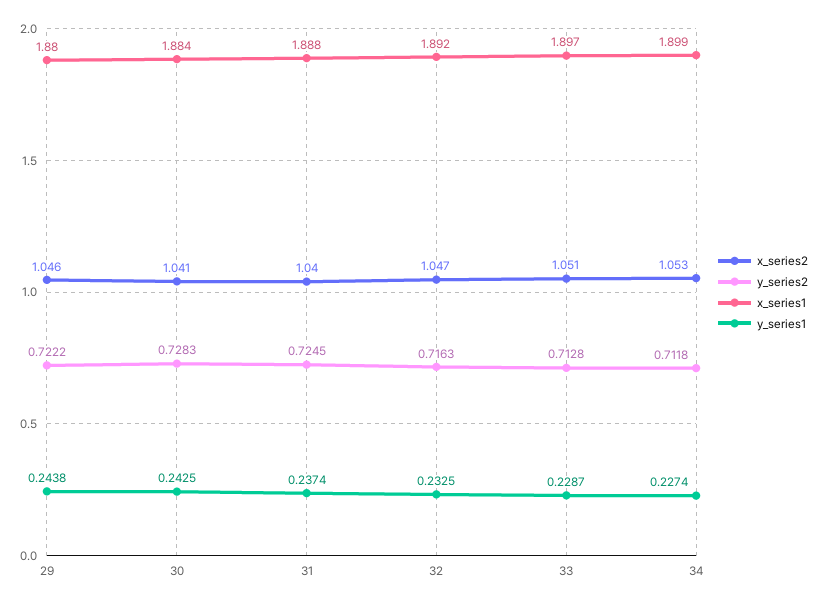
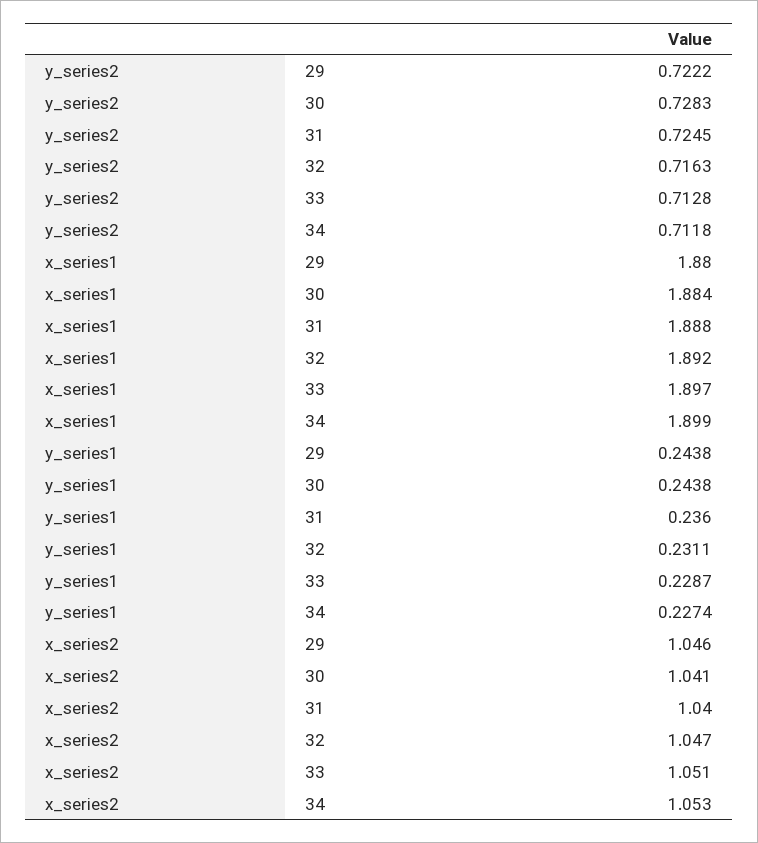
  {
    "x_series2": {
      "29": 1.046,
      "30": 1.041,
      "31": 1.04,
      "32": 1.047,
      "33": 1.051,
      "34": 1.053
    },
    "y_series2": {
      "29": 0.7222,
      "30": 0.7283,
      "31": 0.7245,
      "32": 0.7163,
      "33": 0.7128,
      "34": 0.7118
    },
    "x_series1": {
      "29": 1.88,
      "30": 1.884,
      "31": 1.888,
      "32": 1.892,
      "33": 1.897,
      "34": 1.899
    },
    "y_series1": {
      "29": 0.2438,
-     "30": 0.2425,
+     "30": 0.2438,
-     "31": 0.2374,
+     "31": 0.236,
-     "32": 0.2325,
+     "32": 0.2311,
      "33": 0.2287,
      "34": 0.2274
    }
  }

